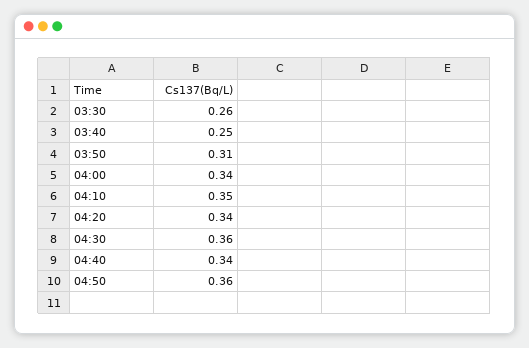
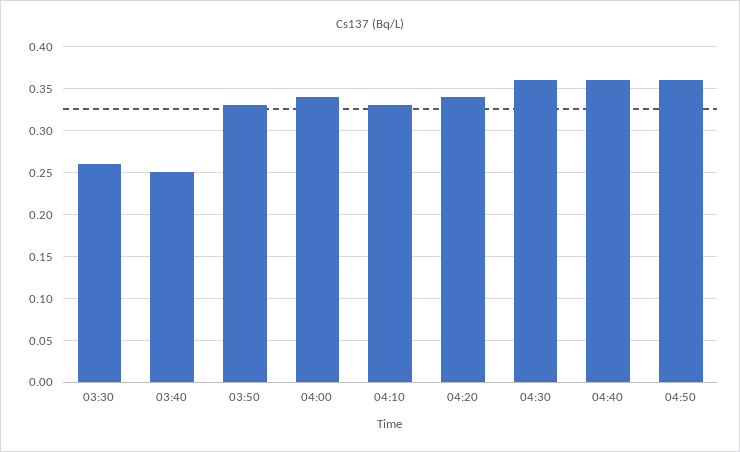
  {
    "03:30": 0.26,
    "03:40": 0.25,
-   "03:50": 0.31,
+   "03:50": 0.33,
    "04:00": 0.34,
-   "04:10": 0.35,
+   "04:10": 0.33,
    "04:20": 0.34,
    "04:30": 0.36,
-   "04:40": 0.34,
+   "04:40": 0.36,
    "04:50": 0.36
  }

